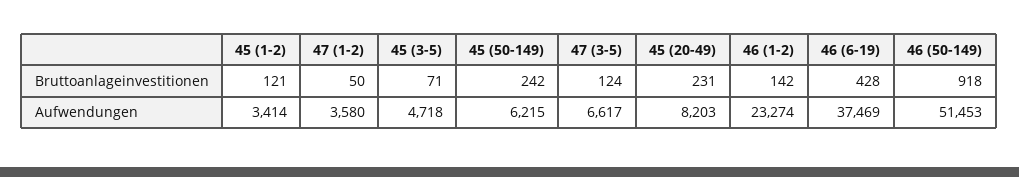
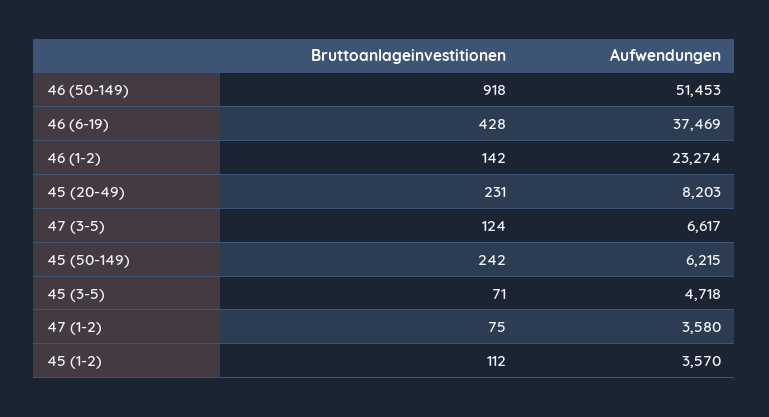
  {
    "45 (1-2)": {
-     "Bruttoanlageinvestitionen": 121,
+     "Bruttoanlageinvestitionen": 112,
-     "Aufwendungen": 3414
+     "Aufwendungen": 3570
    },
    "47 (1-2)": {
-     "Bruttoanlageinvestitionen": 50,
+     "Bruttoanlageinvestitionen": 75,
      "Aufwendungen": 3580
    },
    "45 (3-5)": {
      "Bruttoanlageinvestitionen": 71,
      "Aufwendungen": 4718
    },
    "45 (50-149)": {
      "Bruttoanlageinvestitionen": 242,
      "Aufwendungen": 6215
    },
    "47 (3-5)": {
      "Bruttoanlageinvestitionen": 124,
      "Aufwendungen": 6617
    },
    "45 (20-49)": {
      "Bruttoanlageinvestitionen": 231,
      "Aufwendungen": 8203
    },
    "46 (1-2)": {
      "Bruttoanlageinvestitionen": 142,
      "Aufwendungen": 23274
    },
    "46 (6-19)": {
      "Bruttoanlageinvestitionen": 428,
      "Aufwendungen": 37469
    },
    "46 (50-149)": {
      "Bruttoanlageinvestitionen": 918,
      "Aufwendungen": 51453
    }
  }

